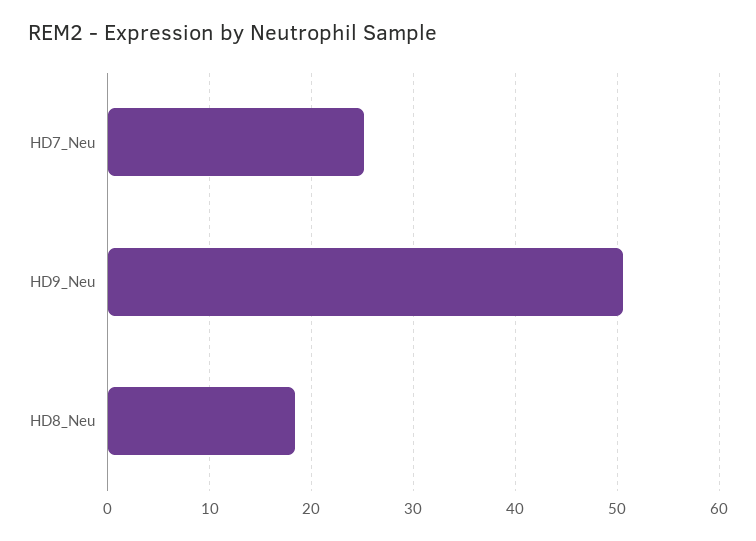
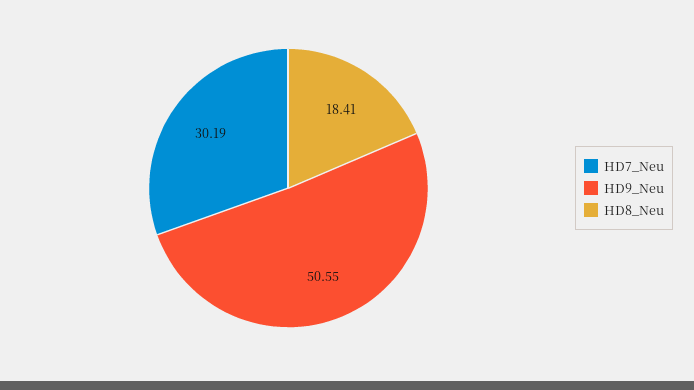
  {
-   "HD7_Neu": 25,
+   "HD7_Neu": 30.19,
    "HD9_Neu": 50.55,
    "HD8_Neu": 18.41
  }

